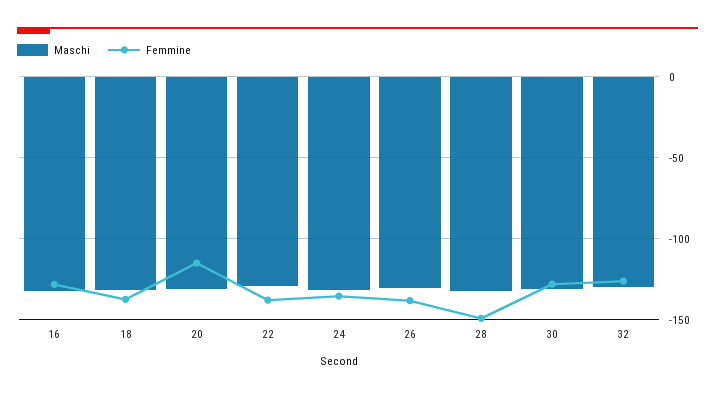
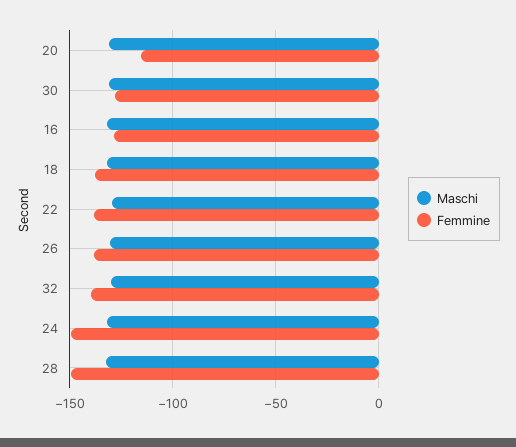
  {
    "Maschi": {
      "16": -130,
      "18": -130,
      "20": -130,
      "22": -130,
      "24": -130,
      "26": -130,
      "28": -135,
      "30": -130,
      "32": -130
    },
    "Femmine": {
      "16": -130,
      "18": -140,
      "20": -115,
      "22": -140,
-     "24": -135,
+     "24": -150,
      "26": -140,
      "28": -150,
      "30": -130,
-     "32": -125
+     "32": -140
    }
  }

